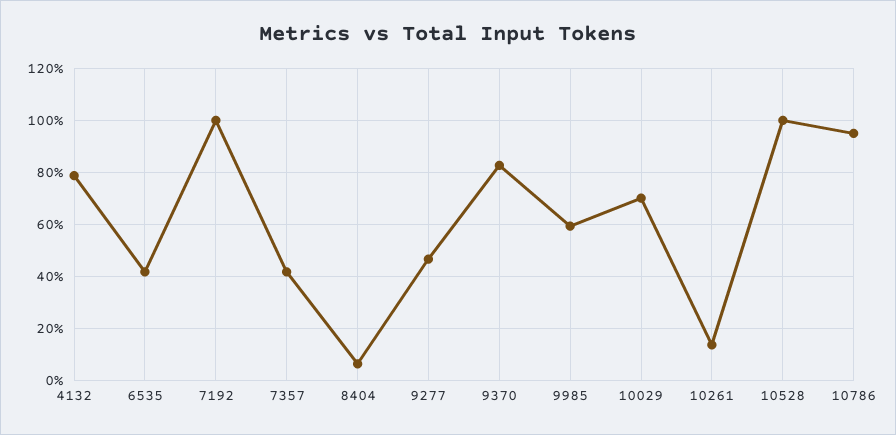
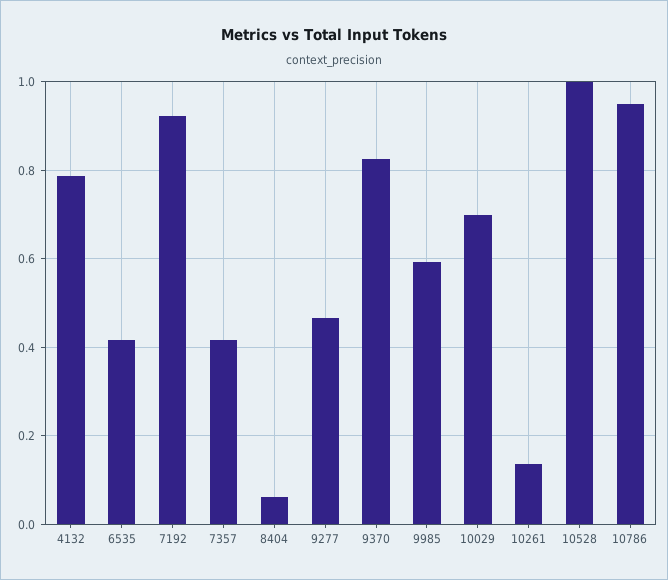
  {
    "4132": 0.78,
    "6535": 0.42,
-   "7192": 1,
+   "7192": 0.92,
    "7357": 0.42,
    "8404": 0.06,
    "9277": 0.46,
    "9370": 0.82,
    "9985": 0.6,
    "10029": 0.7,
    "10261": 0.14,
    "10528": 1,
    "10786": 0.96
  }

